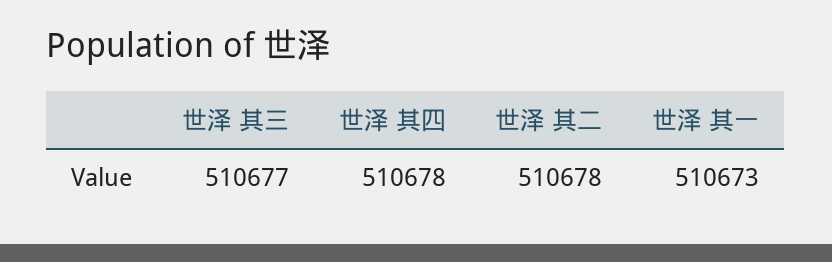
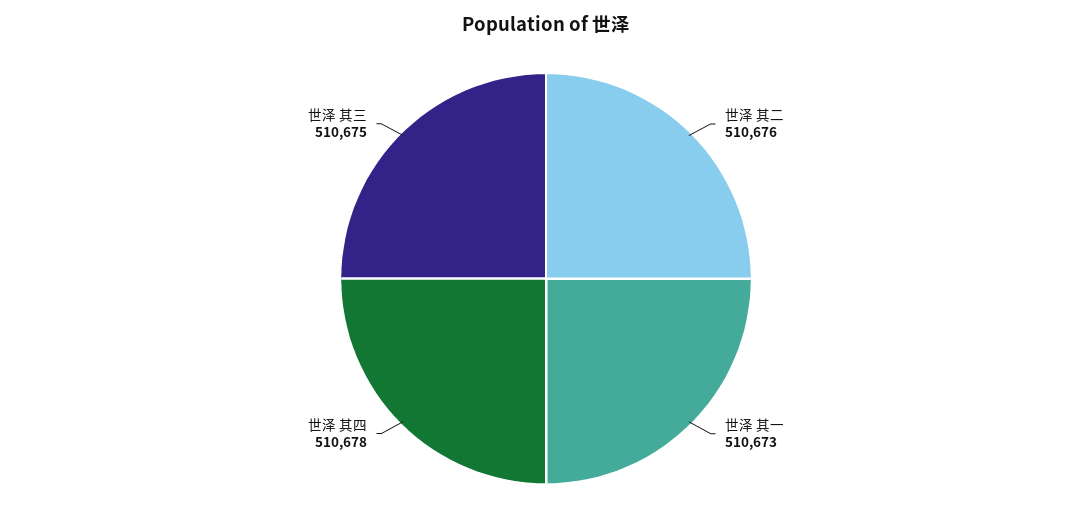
  {
-   "世泽 其三": 510677,
+   "世泽 其三": 510675,
    "世泽 其四": 510678,
-   "世泽 其二": 510678,
+   "世泽 其二": 510676,
    "世泽 其一": 510673
  }

